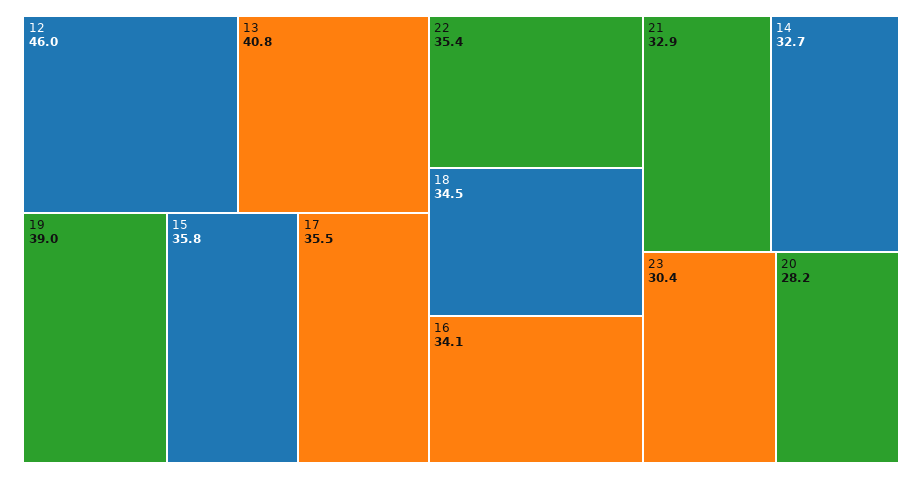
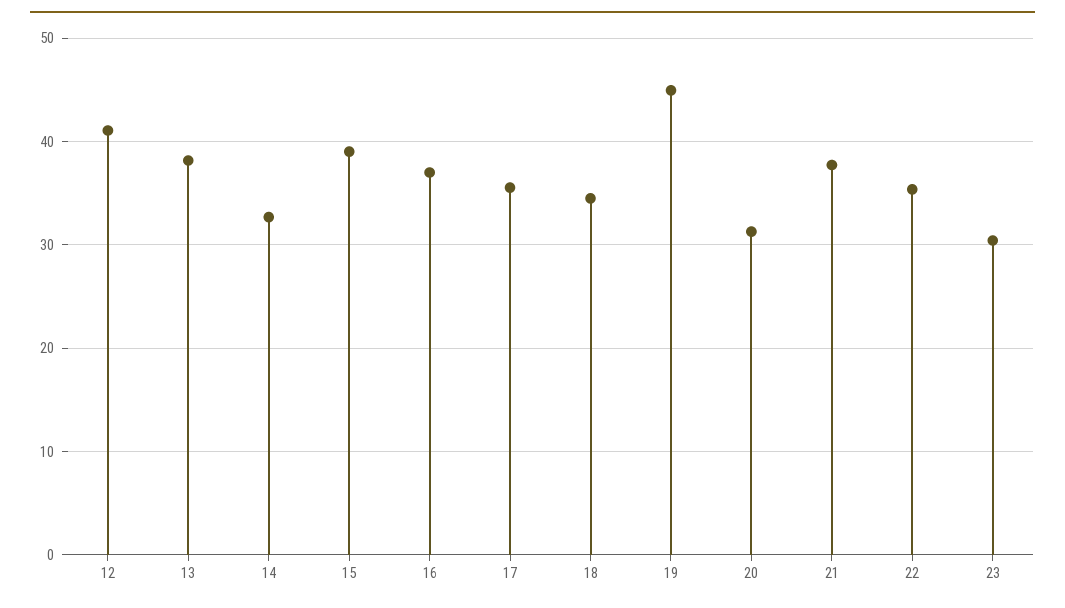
  {
-   "12": 46,
+   "12": 41,
-   "13": 40.8,
+   "13": 38,
-   "19": 39,
+   "19": 45,
-   "15": 35.8,
+   "15": 39,
    "17": 35.5,
    "22": 35.4,
    "18": 34.5,
-   "16": 34.1,
+   "16": 37,
-   "21": 32.9,
+   "21": 38,
    "14": 32.7,
    "23": 30.4,
-   "20": 28.2
+   "20": 31
  }

